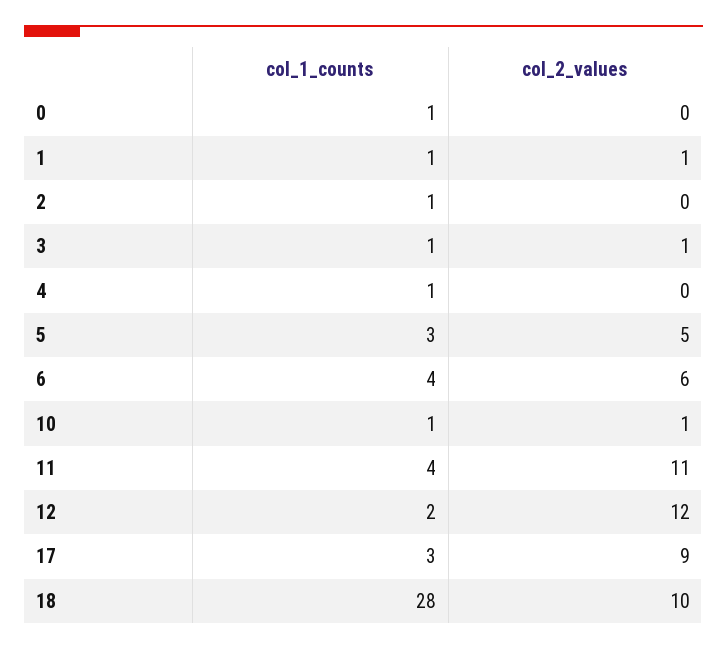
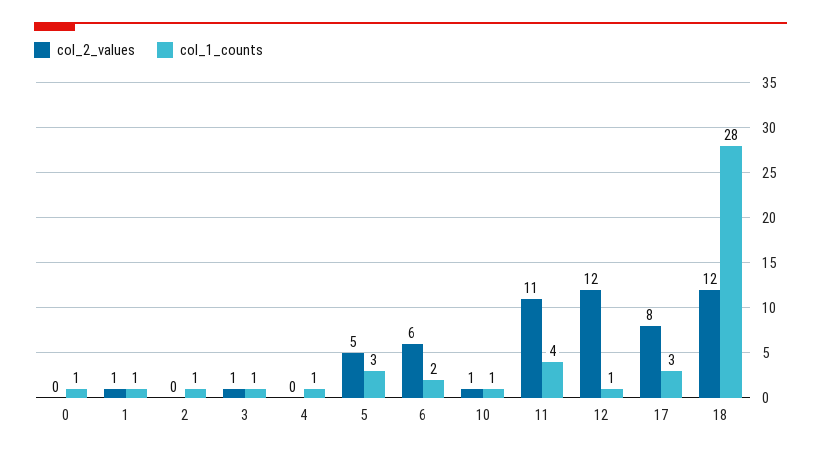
  {
    "col_1_counts": {
      "0": 1,
      "1": 1,
      "2": 1,
      "3": 1,
      "4": 1,
      "5": 3,
-     "6": 4,
+     "6": 2,
      "10": 1,
      "11": 4,
-     "12": 2,
+     "12": 1,
      "17": 3,
      "18": 28
    },
    "col_2_values": {
      "0": 0,
      "1": 1,
      "2": 0,
      "3": 1,
      "4": 0,
      "5": 5,
      "6": 6,
      "10": 1,
      "11": 11,
      "12": 12,
-     "17": 9,
+     "17": 8,
-     "18": 10
+     "18": 12
    }
  }

